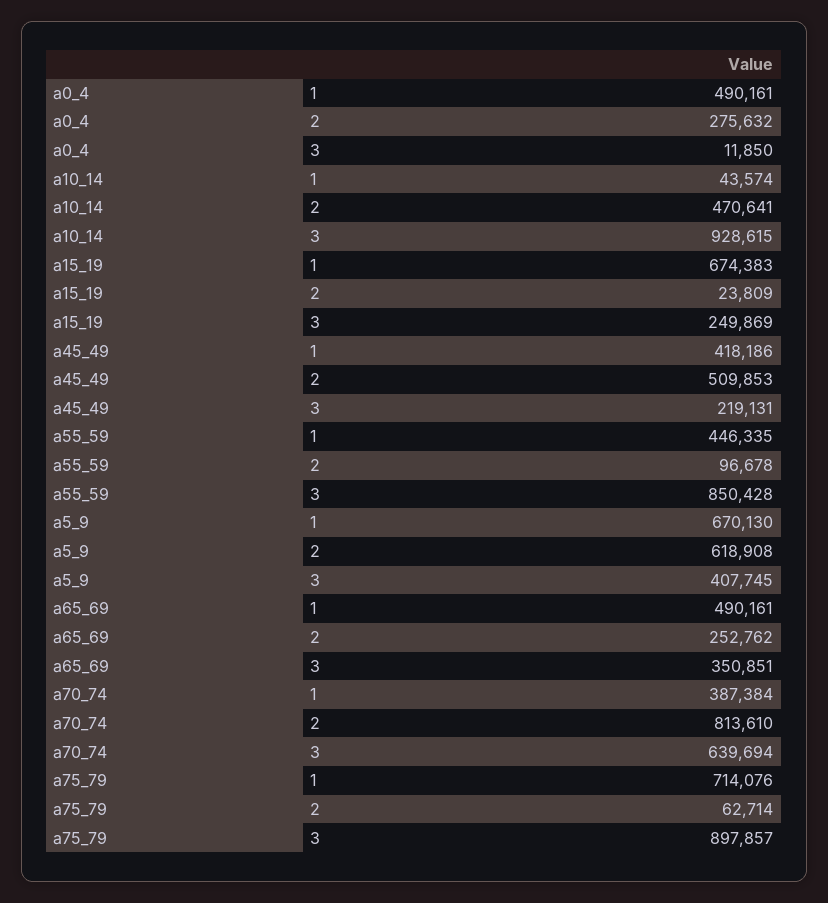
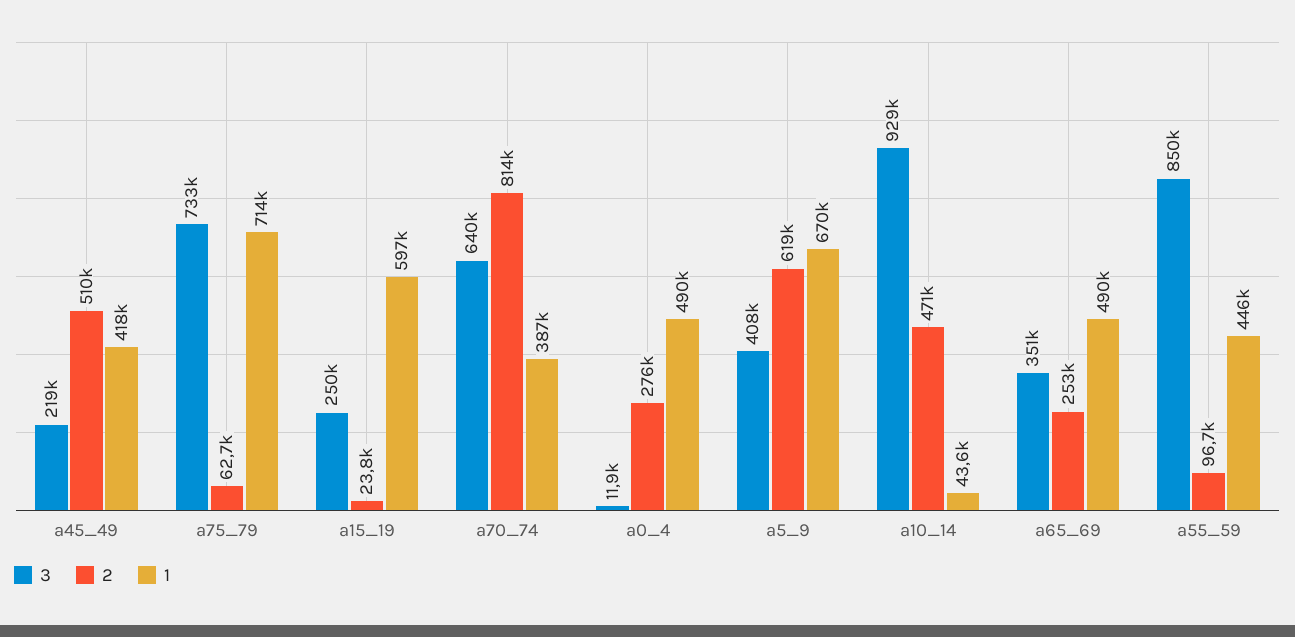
  {
    "1": {
      "a0_4": 490161,
      "a10_14": 43574,
-     "a15_19": 674383,
+     "a15_19": 597000,
      "a45_49": 418186,
      "a55_59": 446335,
      "a5_9": 670130,
      "a65_69": 490161,
      "a70_74": 387384,
      "a75_79": 714076
    },
    "2": {
      "a0_4": 275632,
      "a10_14": 470641,
      "a15_19": 23809,
      "a45_49": 509853,
      "a55_59": 96678,
      "a5_9": 618908,
      "a65_69": 252762,
      "a70_74": 813610,
      "a75_79": 62714
    },
    "3": {
      "a0_4": 11850,
      "a10_14": 928615,
      "a15_19": 249869,
      "a45_49": 219131,
      "a55_59": 850428,
      "a5_9": 407745,
      "a65_69": 350851,
      "a70_74": 639694,
-     "a75_79": 897857
+     "a75_79": 733000
    }
  }

